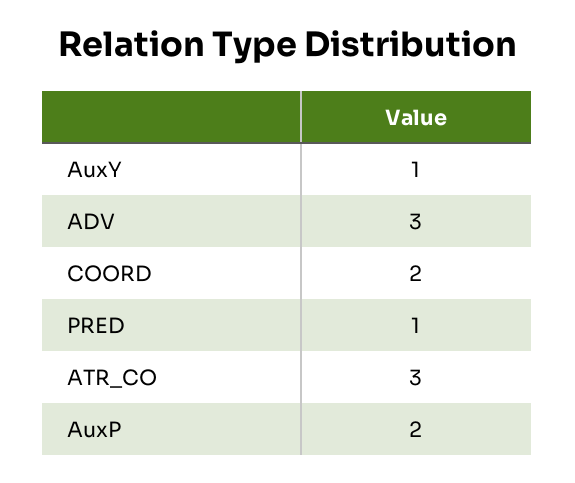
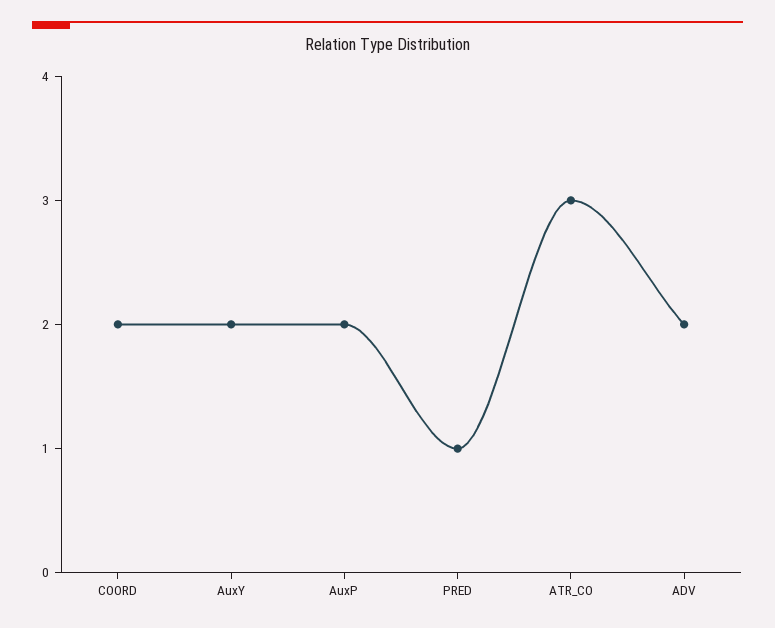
  {
-   "AuxY": 1,
+   "AuxY": 2,
-   "ADV": 3,
+   "ADV": 2,
    "COORD": 2,
    "PRED": 1,
    "ATR_CO": 3,
    "AuxP": 2
  }

